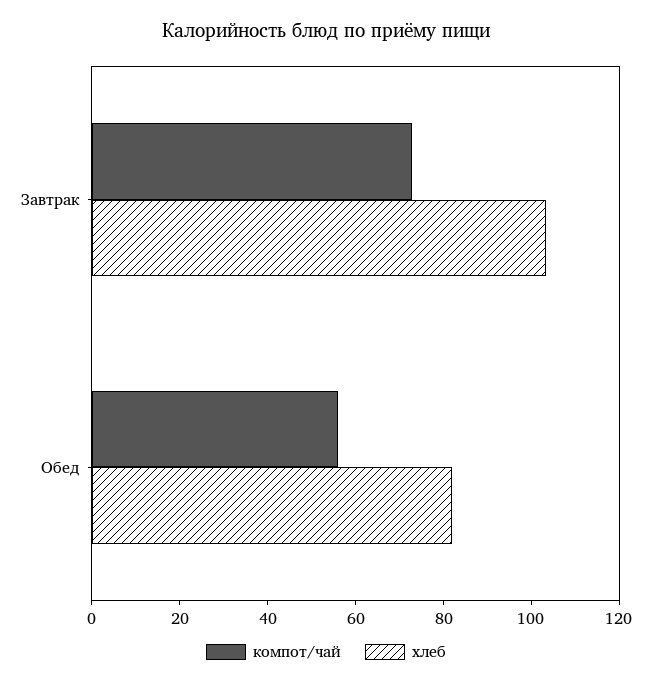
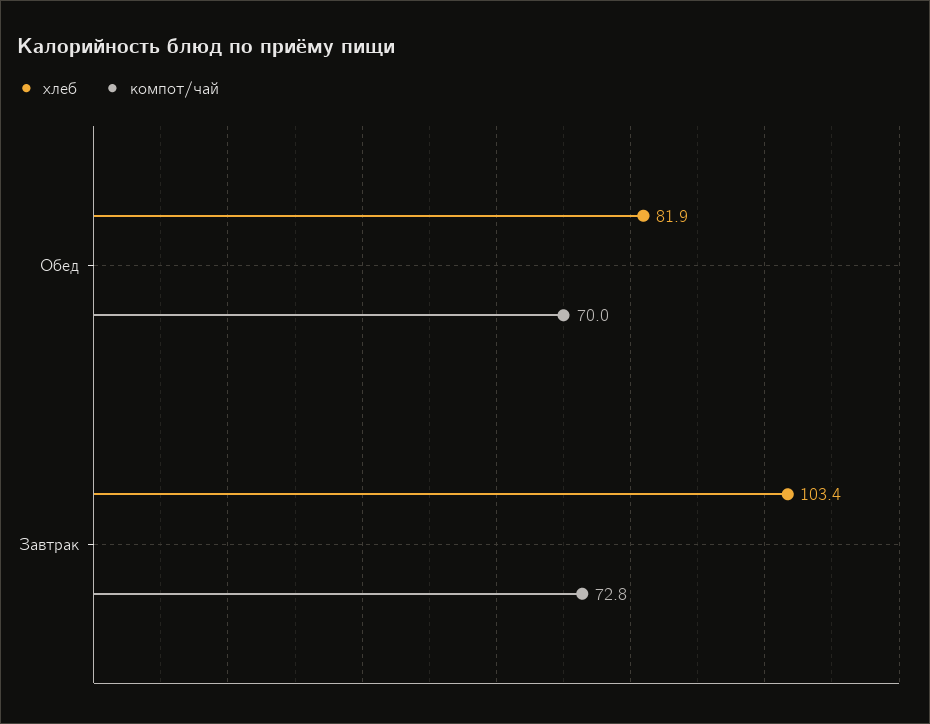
  {
    "компот/чай": {
      "Завтрак": 72.8,
-     "Обед": 55
+     "Обед": 70
    },
    "хлеб": {
      "Завтрак": 103.4,
      "Обед": 81.9
    }
  }

